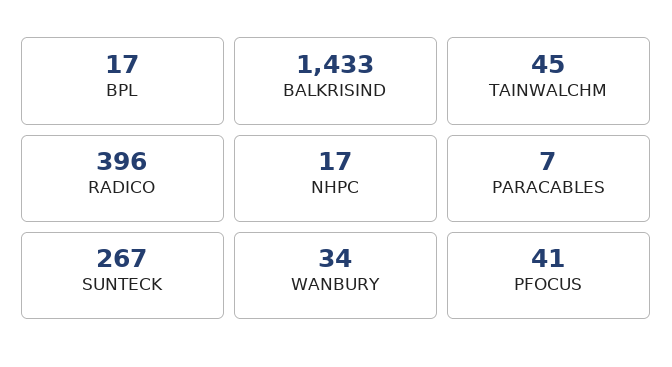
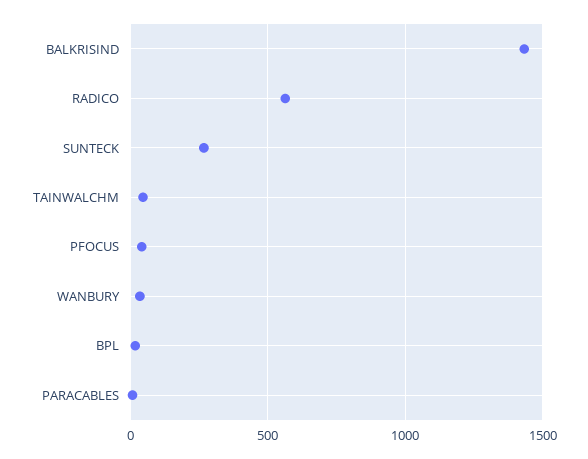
  {
    "BPL": 17,
    "BALKRISIND": 1433,
    "TAINWALCHM": 45,
-   "RADICO": 396,
+   "RADICO": 550,
-   "NHPC": 17,
    "PARACABLES": 7,
    "SUNTECK": 267,
    "WANBURY": 34,
    "PFOCUS": 41
  }

